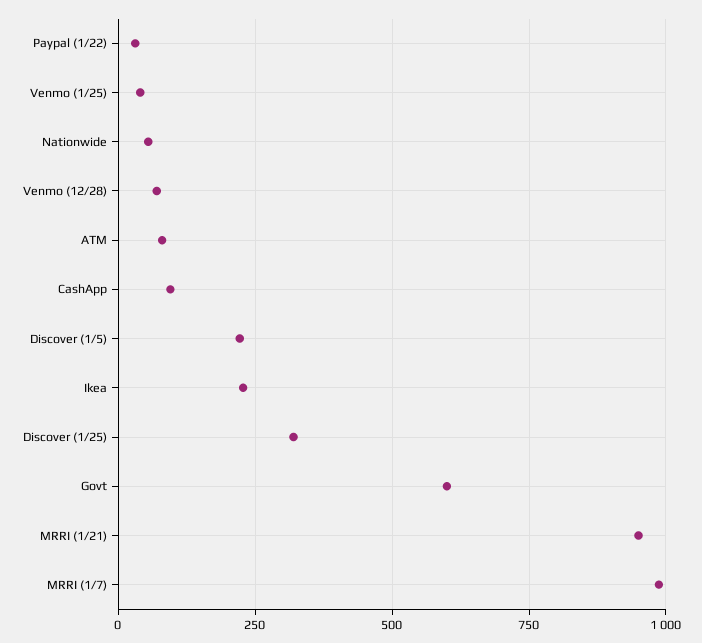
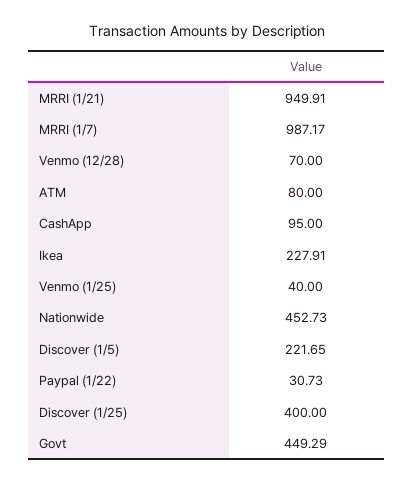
  {
    "Paypal (1/22)": 30.73,
    "Venmo (1/25)": 40,
-   "Nationwide": 50,
+   "Nationwide": 452.73,
    "Venmo (12/28)": 70,
    "ATM": 80,
    "CashApp": 95,
    "Discover (1/5)": 221.65,
    "Ikea": 227.91,
-   "Discover (1/25)": 325,
+   "Discover (1/25)": 400,
-   "Govt": 600,
+   "Govt": 449.29,
    "MRRI (1/21)": 949.91,
    "MRRI (1/7)": 987.17
  }

